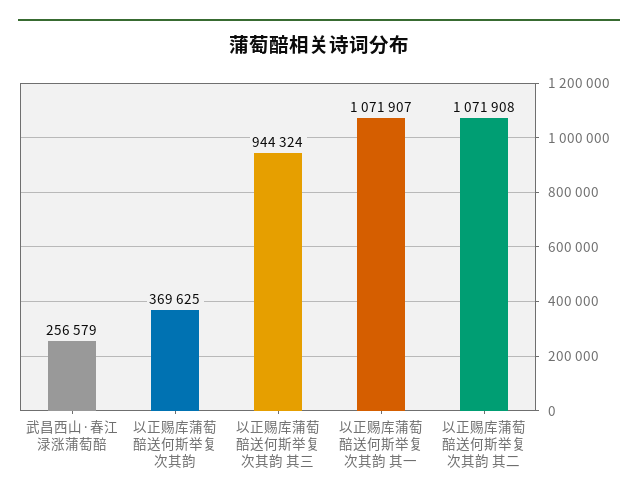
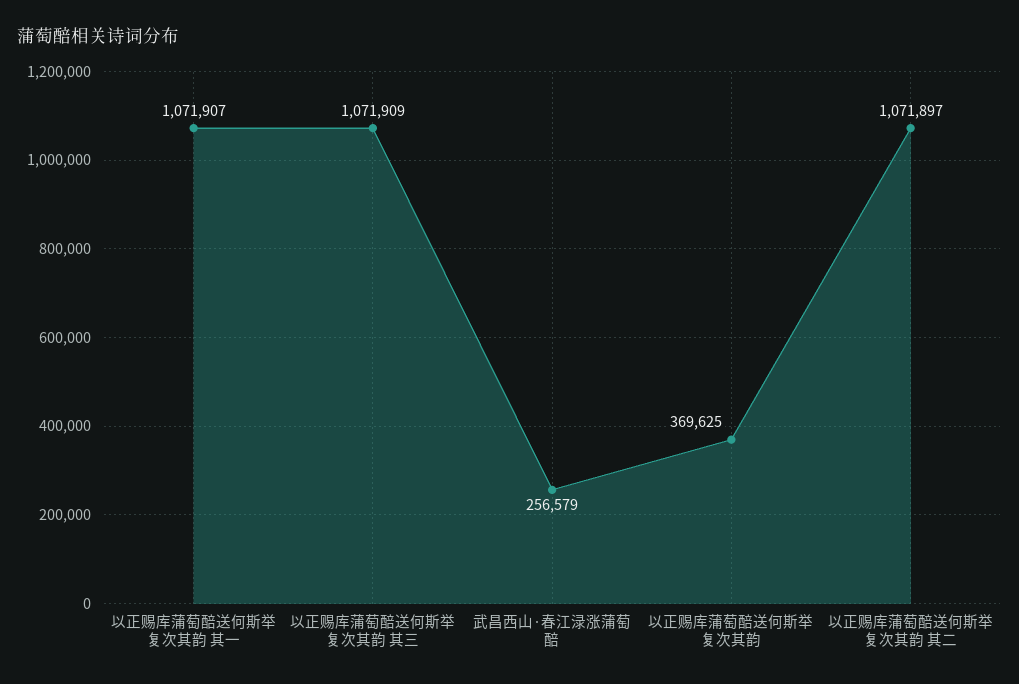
  {
    "武昌西山·春江渌涨蒲萄醅": 256579,
    "以正赐库蒲萄醅送何斯举复次其韵": 369625,
-   "以正赐库蒲萄醅送何斯举复次其韵 其三": 944324,
+   "以正赐库蒲萄醅送何斯举复次其韵 其三": 1071909,
    "以正赐库蒲萄醅送何斯举复次其韵 其一": 1071907,
-   "以正赐库蒲萄醅送何斯举复次其韵 其二": 1071908
+   "以正赐库蒲萄醅送何斯举复次其韵 其二": 1071897
  }

